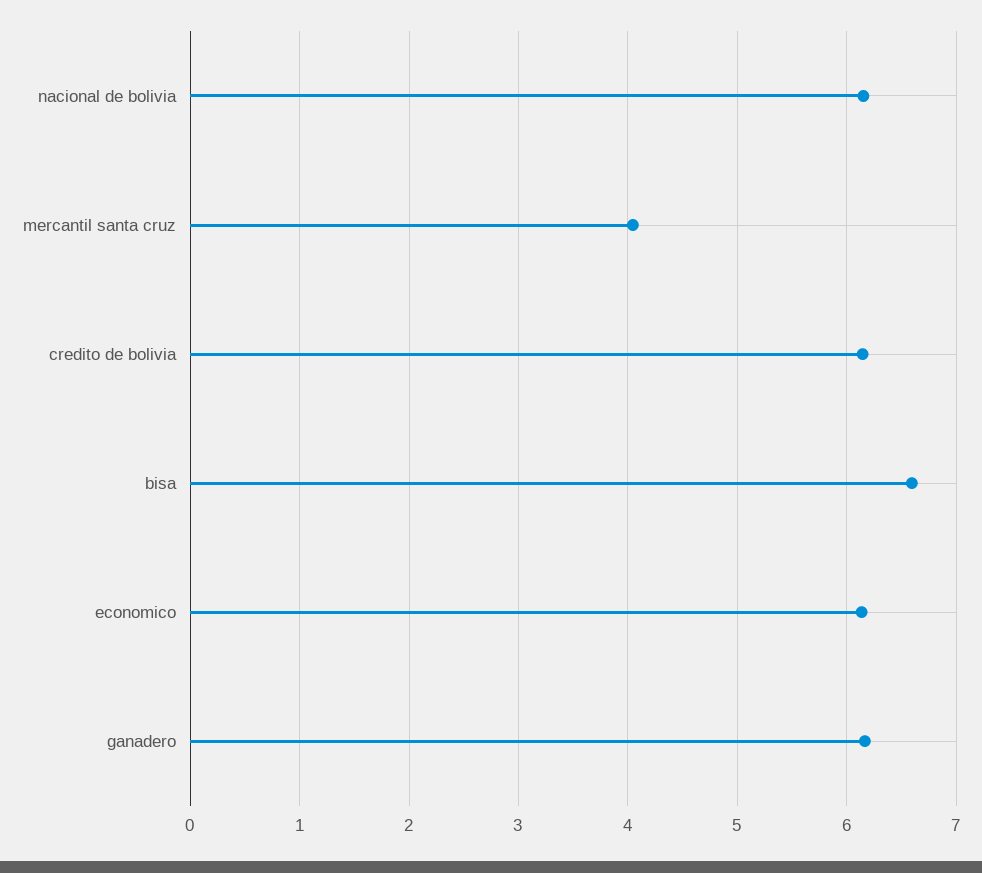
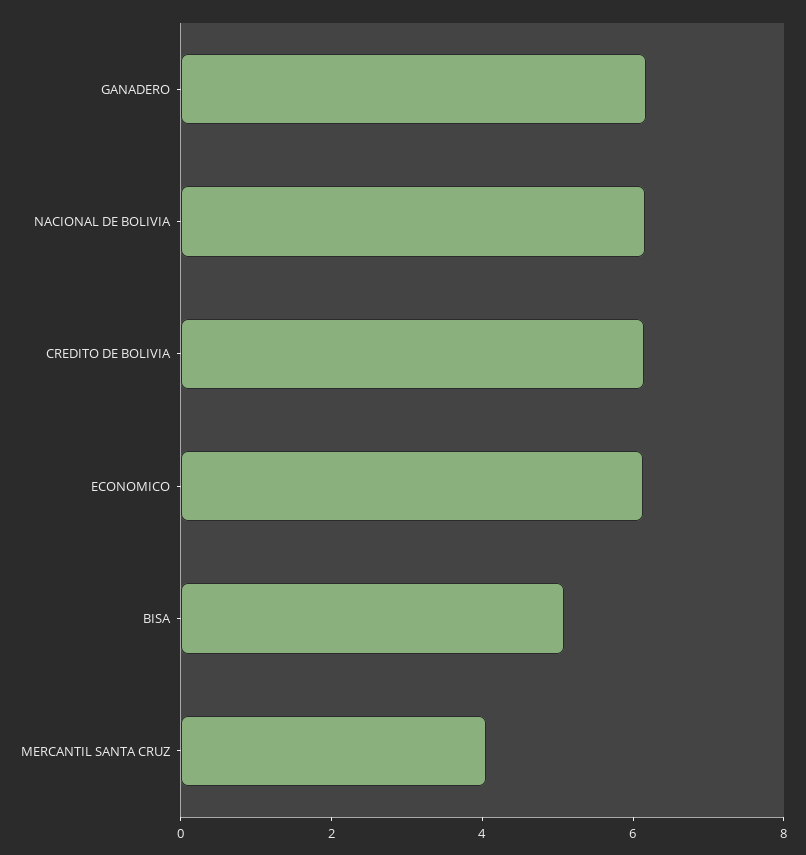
  {
    "nacional de bolivia": 6.2,
    "mercantil santa cruz": 4,
    "credito de bolivia": 6.1,
-   "bisa": 6.6,
+   "bisa": 5,
    "economico": 6.1,
    "ganadero": 6.2
  }

